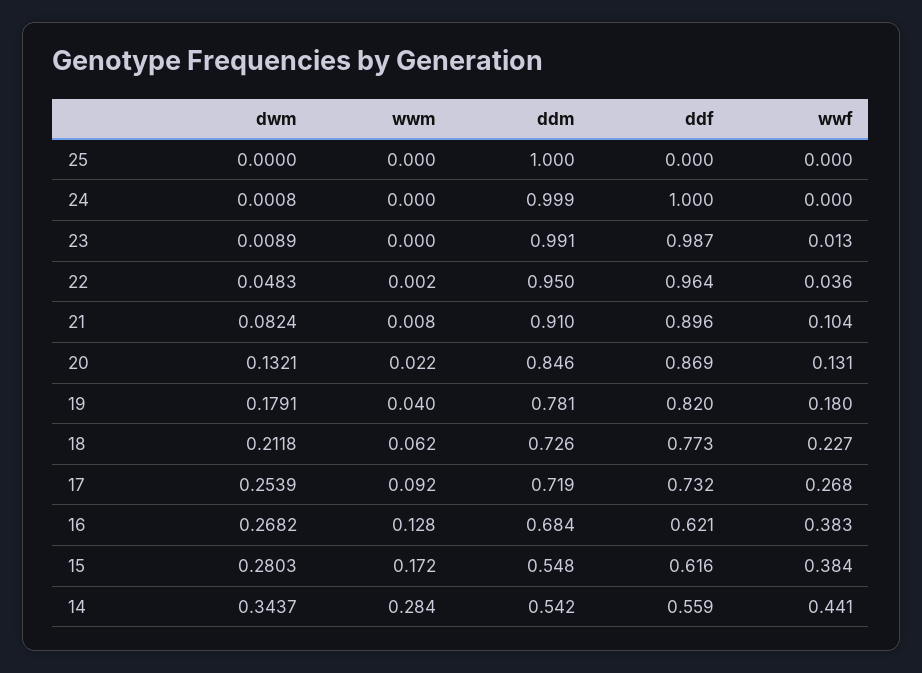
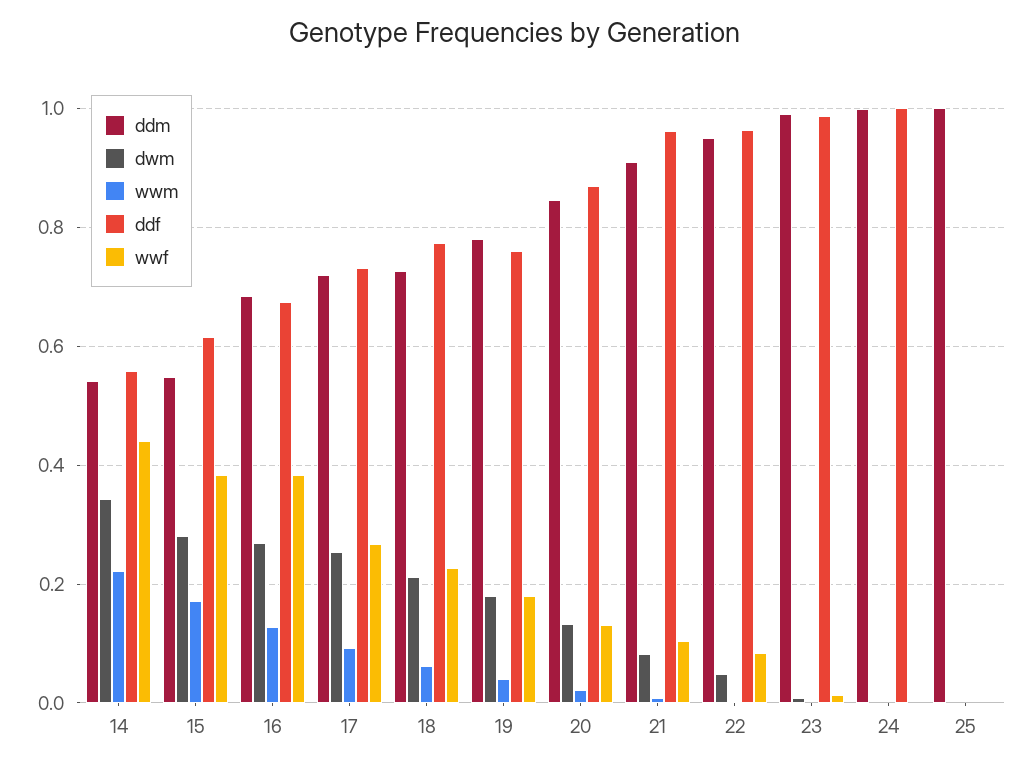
  {
    "dwm": {
      "25": 0,
      "24": 0.0008,
      "23": 0.0089,
      "22": 0.0483,
      "21": 0.0824,
      "20": 0.1321,
      "19": 0.1791,
      "18": 0.2118,
      "17": 0.2539,
      "16": 0.2682,
      "15": 0.2803,
      "14": 0.3437
    },
    "wwm": {
      "25": 0,
      "24": 0,
      "23": 0,
      "22": 0.002,
      "21": 0.008,
      "20": 0.022,
      "19": 0.04,
      "18": 0.062,
      "17": 0.092,
      "16": 0.128,
      "15": 0.172,
-     "14": 0.284
+     "14": 0.22
    },
    "ddm": {
      "25": 1,
      "24": 0.999,
      "23": 0.991,
      "22": 0.95,
      "21": 0.91,
      "20": 0.846,
      "19": 0.781,
      "18": 0.726,
      "17": 0.719,
      "16": 0.684,
      "15": 0.548,
      "14": 0.542
    },
    "ddf": {
      "25": 0,
      "24": 1,
      "23": 0.987,
      "22": 0.964,
-     "21": 0.896,
+     "21": 0.96,
      "20": 0.869,
-     "19": 0.82,
+     "19": 0.76,
      "18": 0.773,
      "17": 0.732,
-     "16": 0.621,
+     "16": 0.68,
      "15": 0.616,
      "14": 0.559
    },
    "wwf": {
      "25": 0,
      "24": 0,
      "23": 0.013,
-     "22": 0.036,
+     "22": 0.08,
      "21": 0.104,
      "20": 0.131,
      "19": 0.18,
      "18": 0.227,
      "17": 0.268,
      "16": 0.383,
      "15": 0.384,
      "14": 0.441
    }
  }

